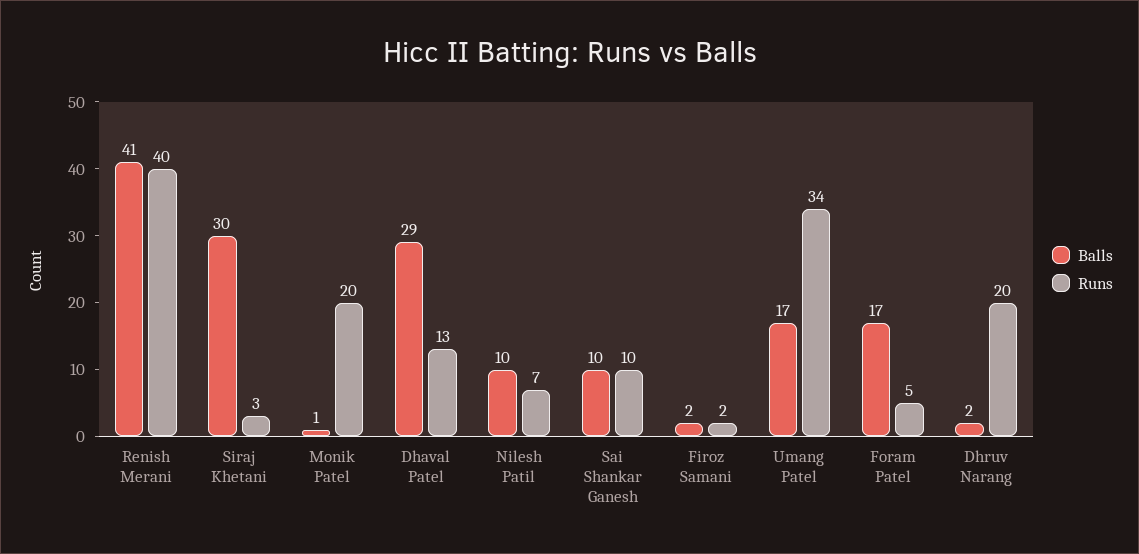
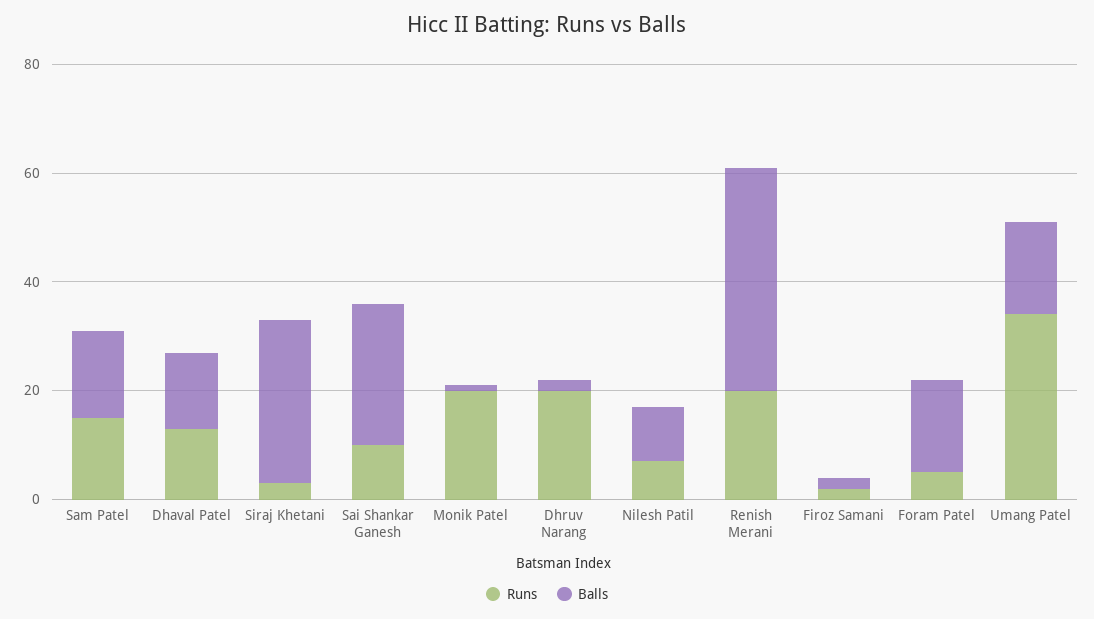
  {
    "Balls": {
      "Renish Merani": 41,
      "Siraj Khetani": 30,
      "Monik Patel": 1,
-     "Dhaval Patel": 29,
+     "Dhaval Patel": 15,
      "Nilesh Patil": 10,
-     "Sai Shankar Ganesh": 10,
+     "Sai Shankar Ganesh": 25,
      "Firoz Samani": 2,
      "Umang Patel": 17,
      "Foram Patel": 17,
-     "Dhruv Narang": 2
+     "Dhruv Narang": 2,
+     "Sam Patel": 15
    },
    "Runs": {
-     "Renish Merani": 40,
+     "Renish Merani": 20,
      "Siraj Khetani": 3,
      "Monik Patel": 20,
      "Dhaval Patel": 13,
      "Nilesh Patil": 7,
      "Sai Shankar Ganesh": 10,
      "Firoz Samani": 2,
      "Umang Patel": 34,
      "Foram Patel": 5,
-     "Dhruv Narang": 20
+     "Dhruv Narang": 20,
+     "Sam Patel": 15
    }
  }

